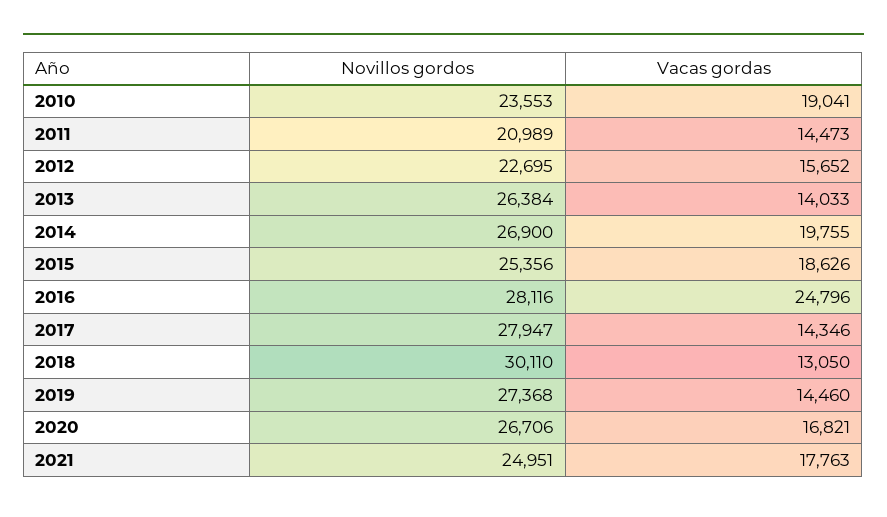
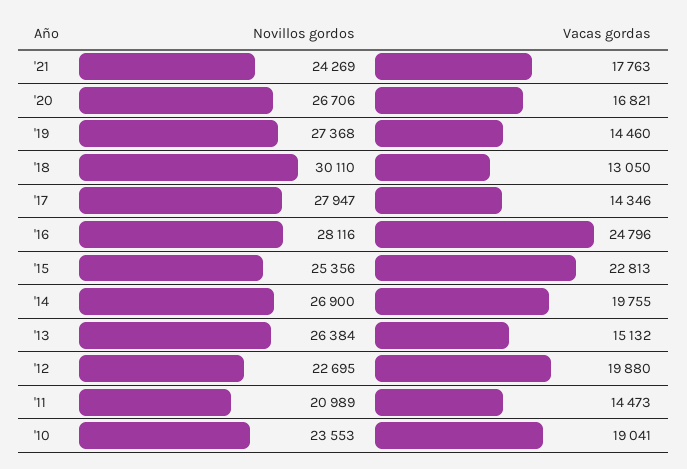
  {
    "Novillos gordos": {
      "2010": 23553,
      "2011": 20989,
      "2012": 22695,
      "2013": 26384,
      "2014": 26900,
      "2015": 25356,
      "2016": 28116,
      "2017": 27947,
      "2018": 30110,
      "2019": 27368,
      "2020": 26706,
-     "2021": 24951
+     "2021": 24269
    },
    "Vacas gordas": {
      "2010": 19041,
      "2011": 14473,
-     "2012": 15652,
+     "2012": 19880,
-     "2013": 14033,
+     "2013": 15132,
      "2014": 19755,
-     "2015": 18626,
+     "2015": 22813,
      "2016": 24796,
      "2017": 14346,
      "2018": 13050,
      "2019": 14460,
      "2020": 16821,
      "2021": 17763
    }
  }

